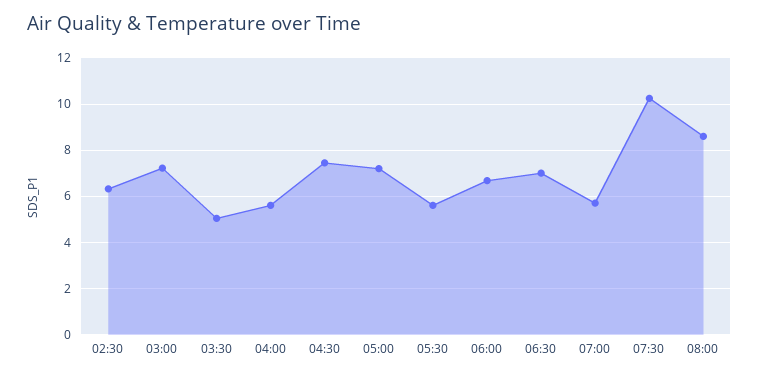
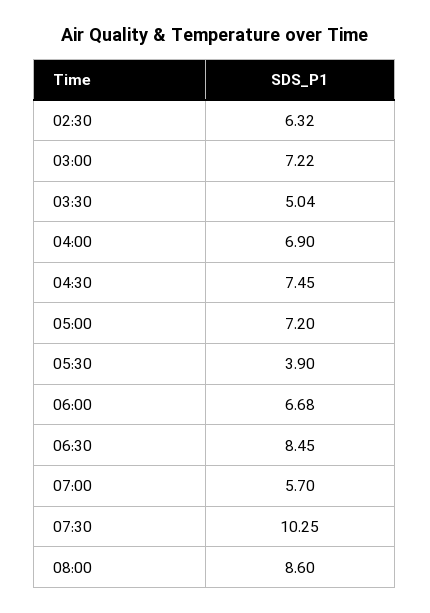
  {
    "02:30": 6.32,
    "03:00": 7.22,
    "03:30": 5.04,
-   "04:00": 5.5,
+   "04:00": 6.9,
    "04:30": 7.45,
    "05:00": 7.2,
-   "05:30": 5.5,
+   "05:30": 3.9,
    "06:00": 6.68,
-   "06:30": 7,
+   "06:30": 8.45,
    "07:00": 5.7,
    "07:30": 10.25,
    "08:00": 8.6
  }

